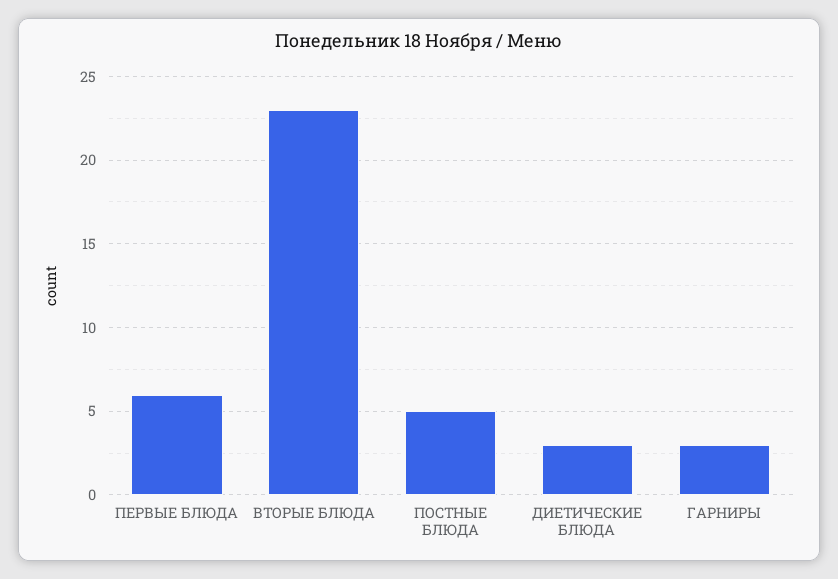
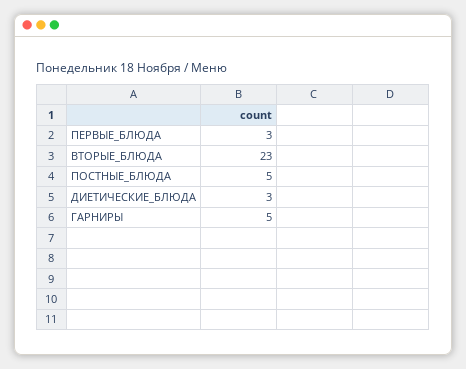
  {
-   "ПЕРВЫЕ БЛЮДА": 6,
+   "ПЕРВЫЕ БЛЮДА": 3,
    "ВТОРЫЕ БЛЮДА": 23,
    "ПОСТНЫЕ БЛЮДА": 5,
    "ДИЕТИЧЕСКИЕ БЛЮДА": 3,
-   "ГАРНИРЫ": 3
+   "ГАРНИРЫ": 5
  }

